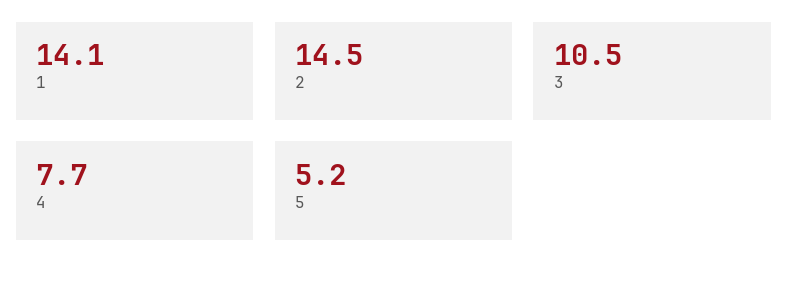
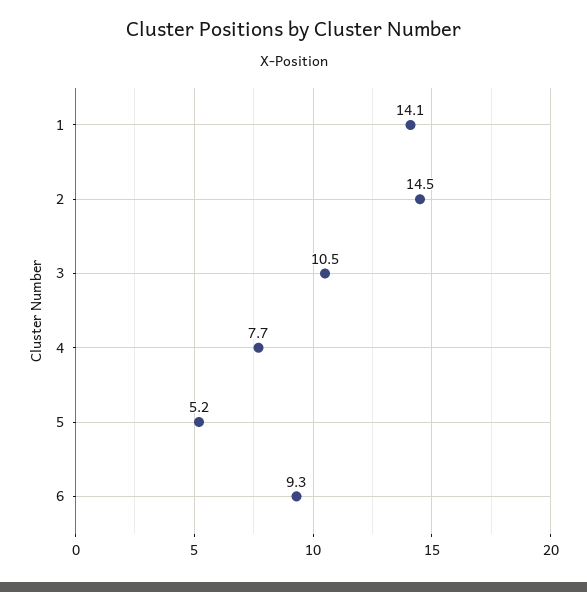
  {
    "1": 14.1,
    "2": 14.5,
    "3": 10.5,
    "4": 7.7,
-   "5": 5.2
+   "5": 5.2,
+   "6": 9.3
  }

